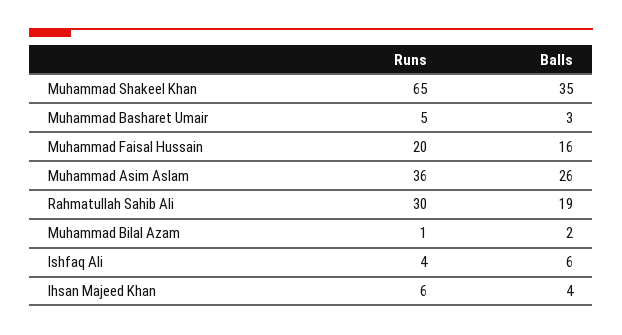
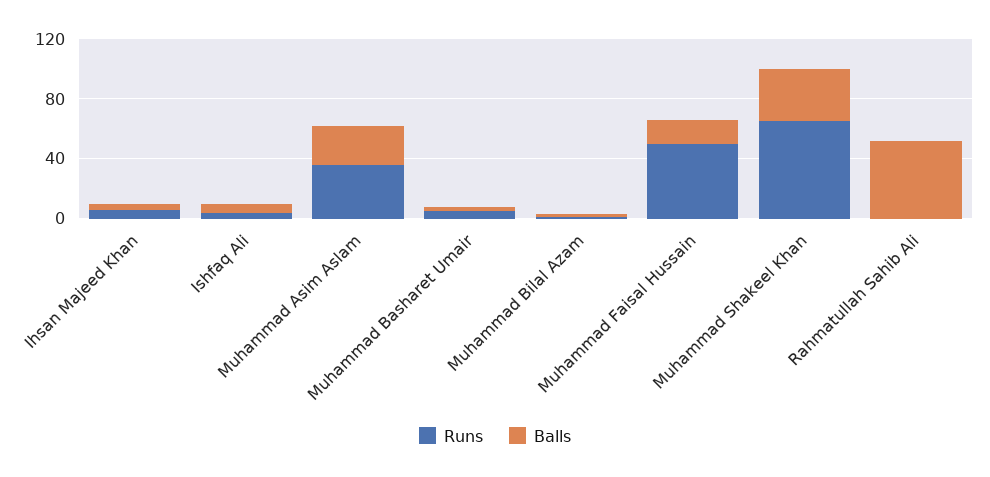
  {
    "Runs": {
      "Muhammad Shakeel Khan": 65,
      "Muhammad Basharet Umair": 5,
-     "Muhammad Faisal Hussain": 20,
+     "Muhammad Faisal Hussain": 50,
      "Muhammad Asim Aslam": 36,
-     "Rahmatullah Sahib Ali": 30,
+     "Rahmatullah Sahib Ali": 0,
      "Muhammad Bilal Azam": 1,
      "Ishfaq Ali": 4,
      "Ihsan Majeed Khan": 6
    },
    "Balls": {
      "Muhammad Shakeel Khan": 35,
      "Muhammad Basharet Umair": 3,
      "Muhammad Faisal Hussain": 16,
      "Muhammad Asim Aslam": 26,
-     "Rahmatullah Sahib Ali": 19,
+     "Rahmatullah Sahib Ali": 50,
      "Muhammad Bilal Azam": 2,
      "Ishfaq Ali": 6,
      "Ihsan Majeed Khan": 4
    }
  }

